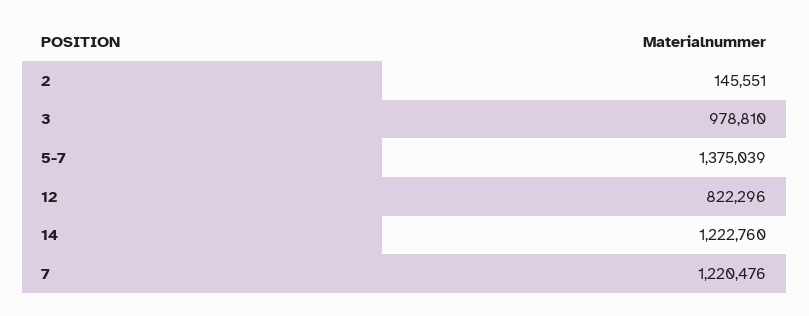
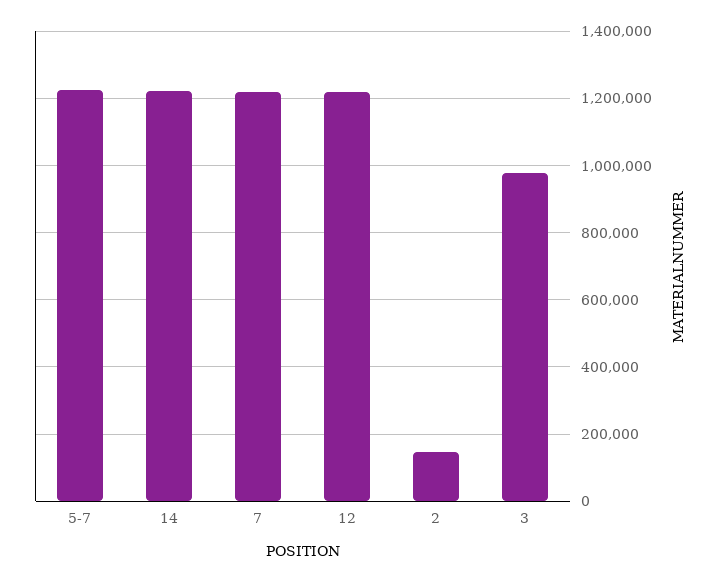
  {
    "2": 145551,
    "3": 978810,
-   "5-7": 1375039,
+   "5-7": 1220000,
-   "12": 822296,
+   "12": 1220000,
    "14": 1222760,
    "7": 1220476
  }

